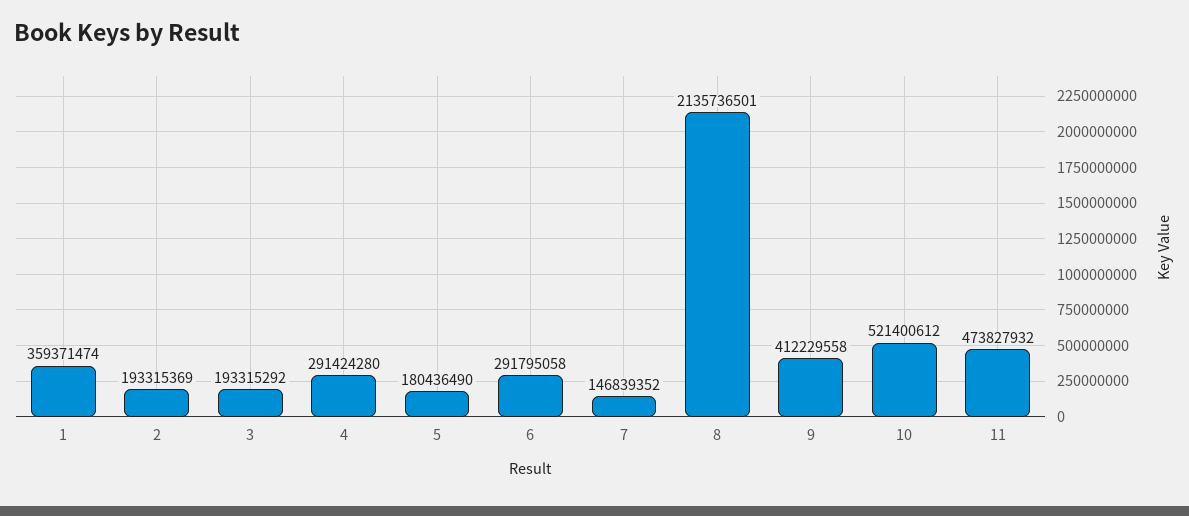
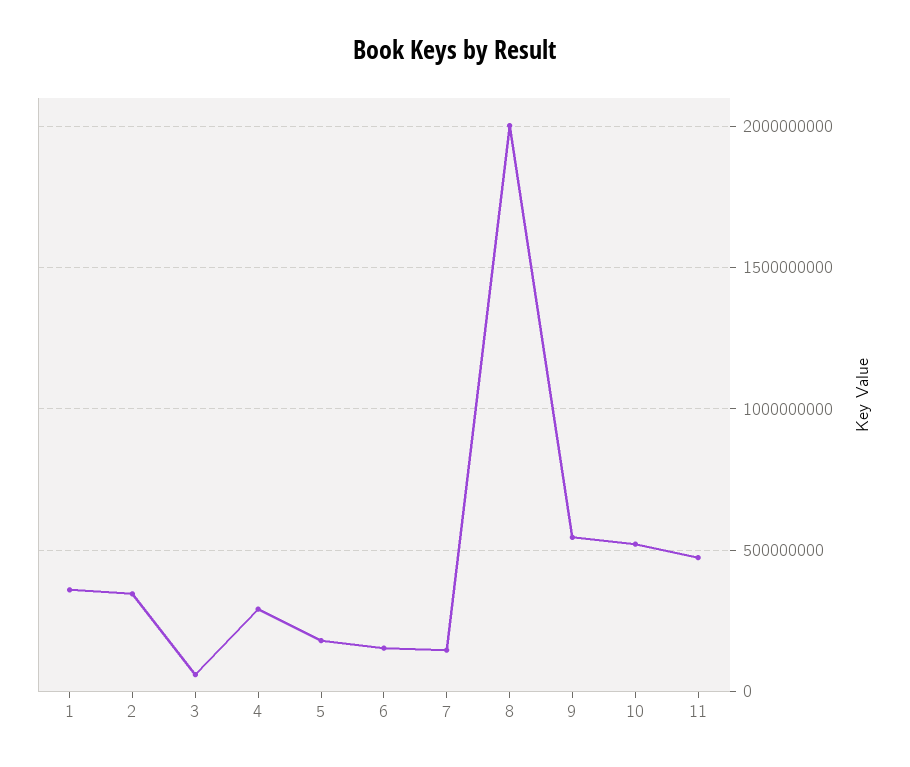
  {
    "1": 359371474,
-   "2": 193315369,
+   "2": 350000000,
-   "3": 193315292,
+   "3": 50000000,
    "4": 291424280,
    "5": 180436490,
-   "6": 291795058,
+   "6": 150000000,
    "7": 146839352,
-   "8": 2135736501,
+   "8": 2000000000,
-   "9": 412229558,
+   "9": 550000000,
    "10": 521400612,
    "11": 473827932
  }

